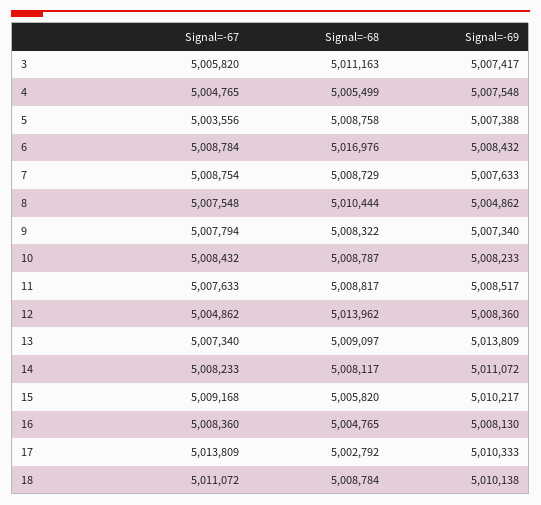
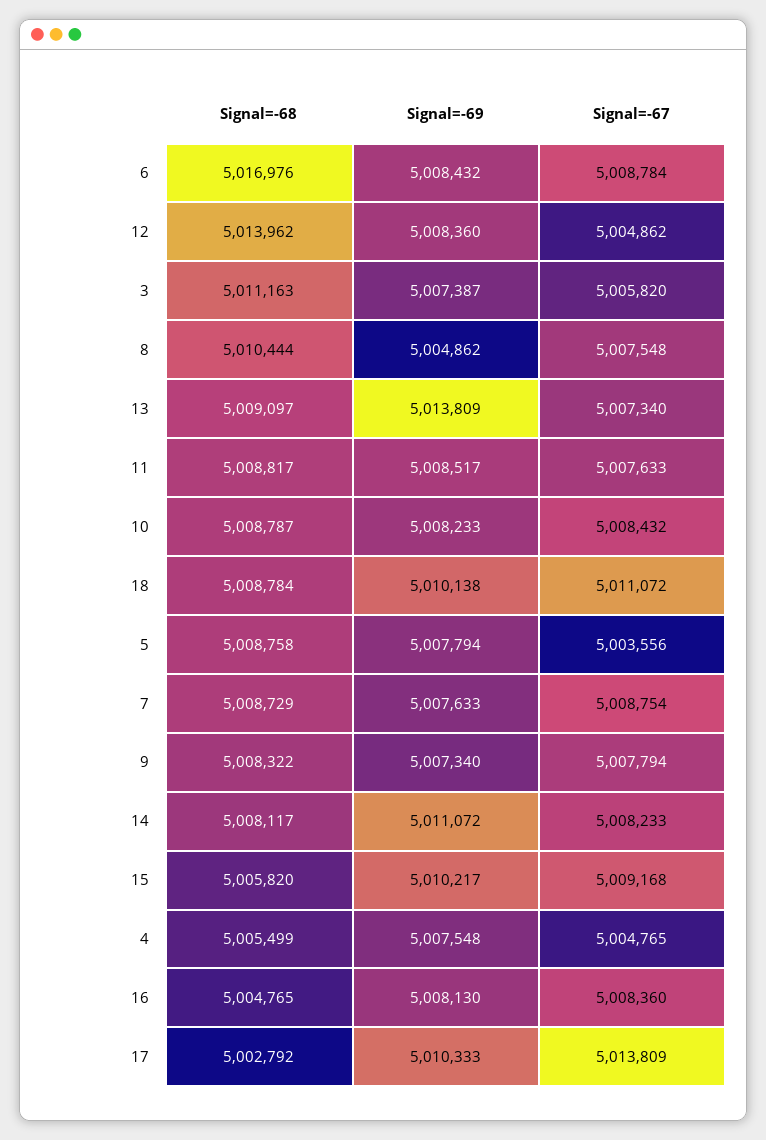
  {
    "Signal=-67": {
      "3": 5005820,
      "4": 5004765,
      "5": 5003556,
      "6": 5008784,
      "7": 5008754,
      "8": 5007548,
      "9": 5007794,
      "10": 5008432,
      "11": 5007633,
      "12": 5004862,
      "13": 5007340,
      "14": 5008233,
      "15": 5009168,
      "16": 5008360,
      "17": 5013809,
      "18": 5011072
    },
    "Signal=-68": {
      "3": 5011163,
      "4": 5005499,
      "5": 5008758,
      "6": 5016976,
      "7": 5008729,
      "8": 5010444,
      "9": 5008322,
      "10": 5008787,
      "11": 5008817,
      "12": 5013962,
      "13": 5009097,
      "14": 5008117,
      "15": 5005820,
      "16": 5004765,
      "17": 5002792,
      "18": 5008784
    },
    "Signal=-69": {
-     "3": 5007417,
+     "3": 5007387,
      "4": 5007548,
-     "5": 5007388,
+     "5": 5007794,
      "6": 5008432,
      "7": 5007633,
      "8": 5004862,
      "9": 5007340,
      "10": 5008233,
      "11": 5008517,
      "12": 5008360,
      "13": 5013809,
      "14": 5011072,
      "15": 5010217,
      "16": 5008130,
      "17": 5010333,
      "18": 5010138
    }
  }

